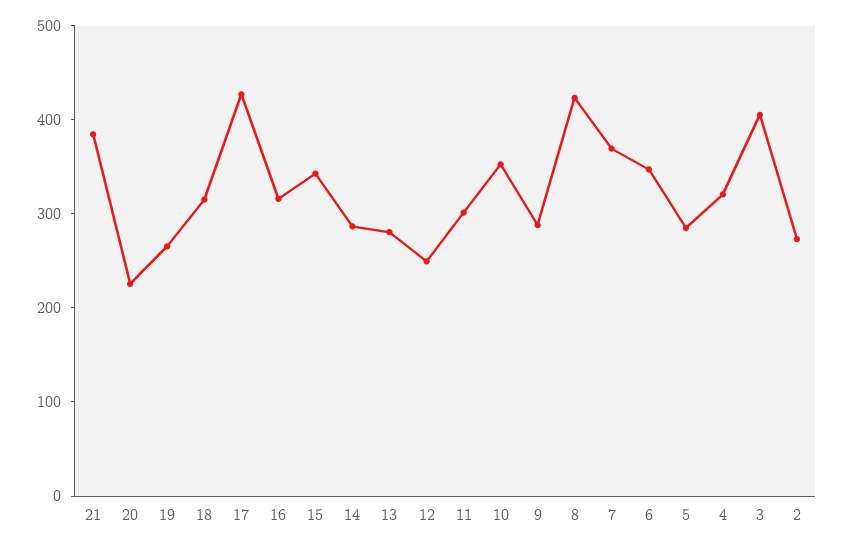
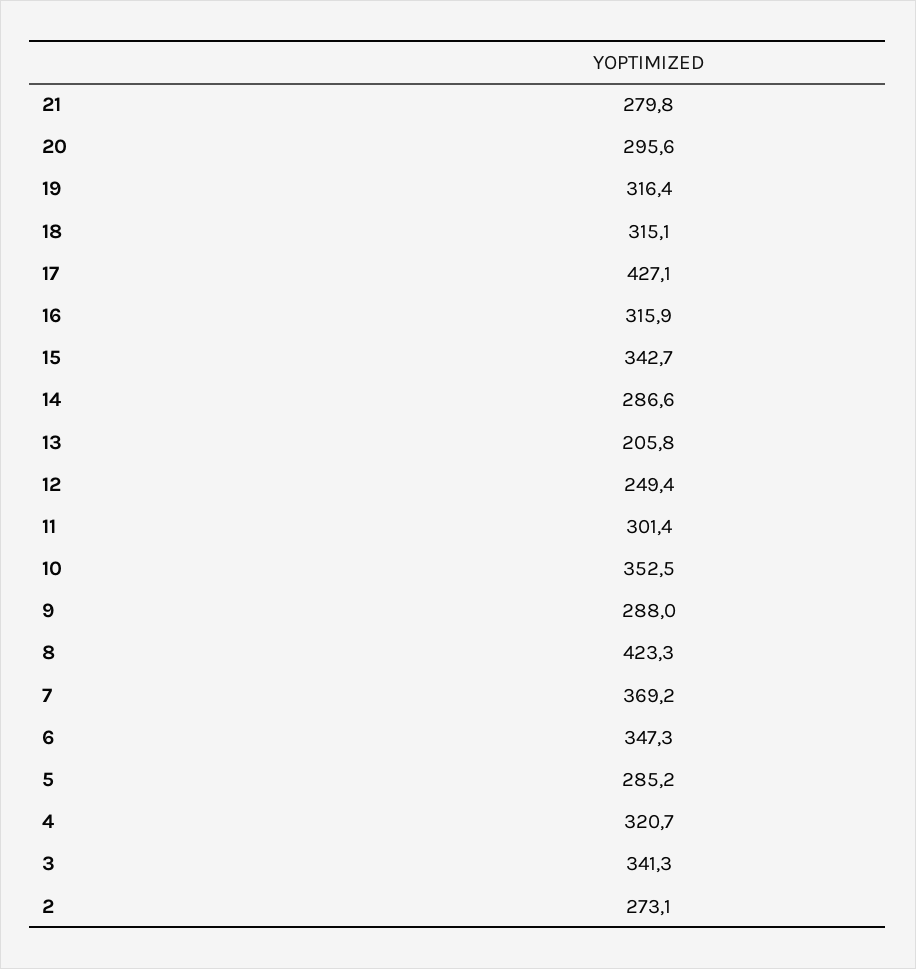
  {
-   "21": 380,
+   "21": 279.8,
-   "20": 220,
+   "20": 295.6,
-   "19": 260,
+   "19": 316.4,
    "18": 315.1,
    "17": 427.1,
    "16": 315.9,
    "15": 342.7,
    "14": 286.6,
-   "13": 280,
+   "13": 205.8,
    "12": 249.4,
    "11": 301.4,
    "10": 352.5,
    "9": 288,
    "8": 423.3,
    "7": 369.2,
    "6": 347.3,
    "5": 285.2,
    "4": 320.7,
-   "3": 400,
+   "3": 341.3,
    "2": 273.1
  }

